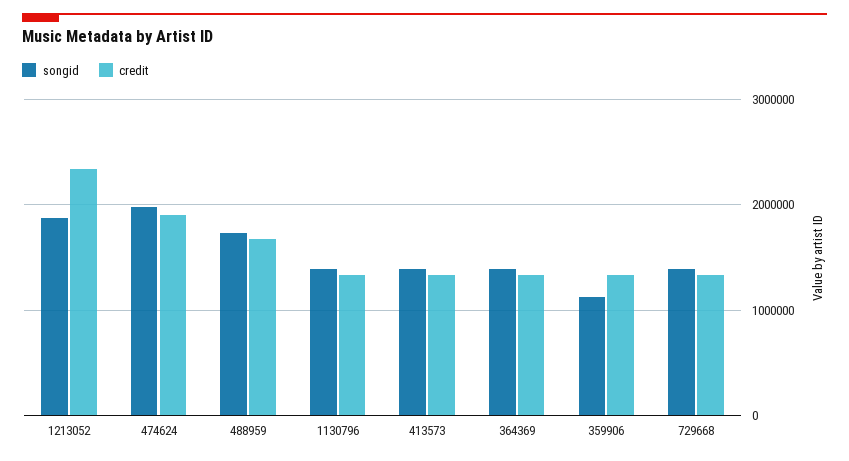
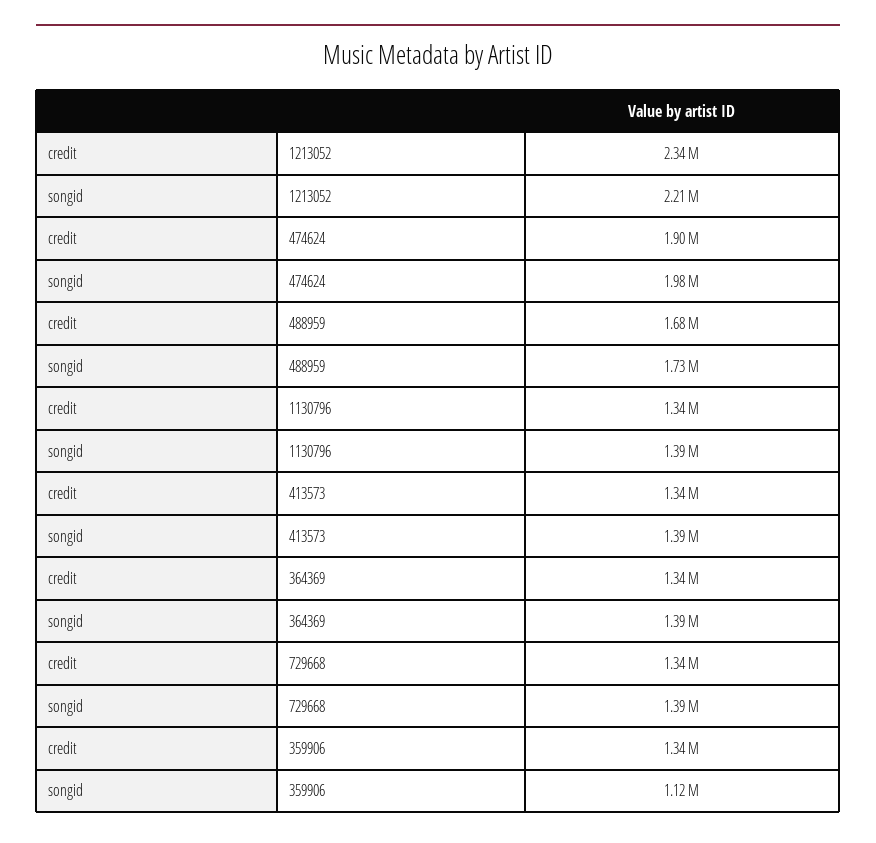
  {
    "songid": {
-     "1213052": 1900000,
+     "1213052": 2210000,
      "474624": 1980000,
      "488959": 1730000,
      "1130796": 1390000,
      "413573": 1390000,
      "364369": 1390000,
      "359906": 1120000,
      "729668": 1390000
    },
    "credit": {
      "1213052": 2340000,
      "474624": 1900000,
      "488959": 1680000,
      "1130796": 1340000,
      "413573": 1340000,
      "364369": 1340000,
      "359906": 1340000,
      "729668": 1340000
    }
  }

